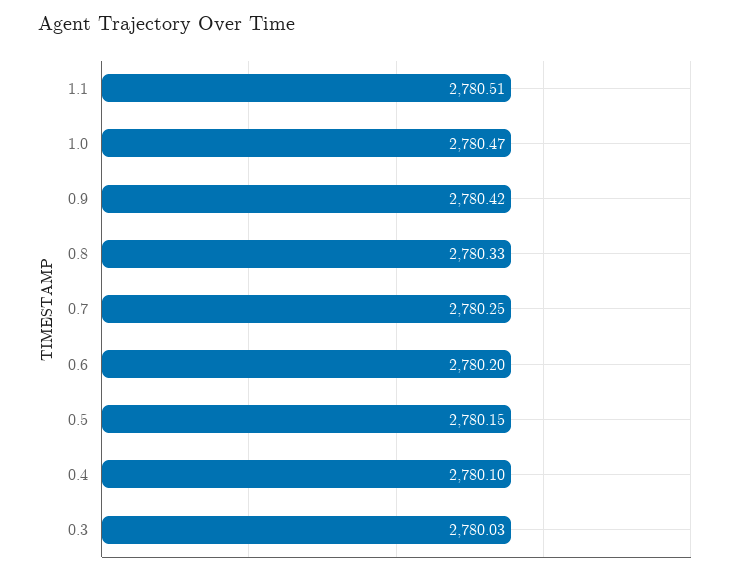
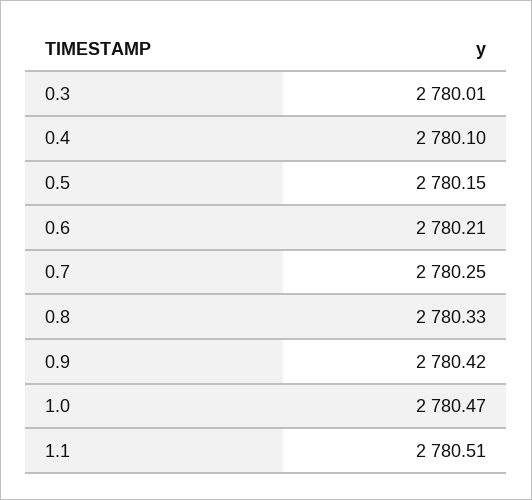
  {
    "1.1": 2780.51,
    "1.0": 2780.47,
    "0.9": 2780.42,
    "0.8": 2780.33,
    "0.7": 2780.25,
-   "0.6": 2780.2,
+   "0.6": 2780.21,
    "0.5": 2780.15,
    "0.4": 2780.1,
-   "0.3": 2780.03
+   "0.3": 2780.01
  }

